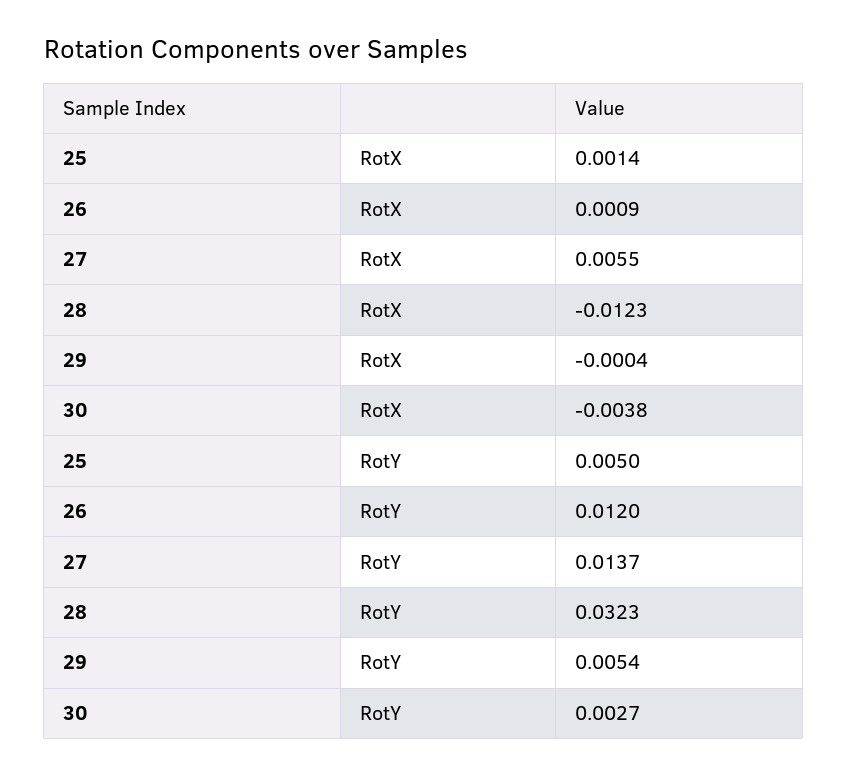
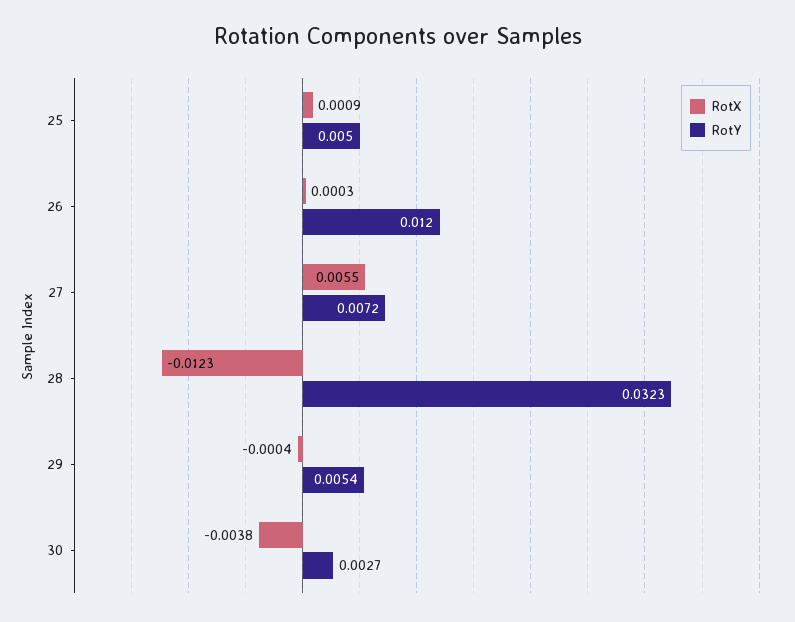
  {
    "RotX": {
-     "25": 0.0014,
+     "25": 0.0009,
-     "26": 0.0009,
+     "26": 0.0003,
      "27": 0.0055,
      "28": -0.0123,
      "29": -0.0004,
      "30": -0.0038
    },
    "RotY": {
      "25": 0.005,
      "26": 0.012,
-     "27": 0.0137,
+     "27": 0.0072,
      "28": 0.0323,
      "29": 0.0054,
      "30": 0.0027
    }
  }

